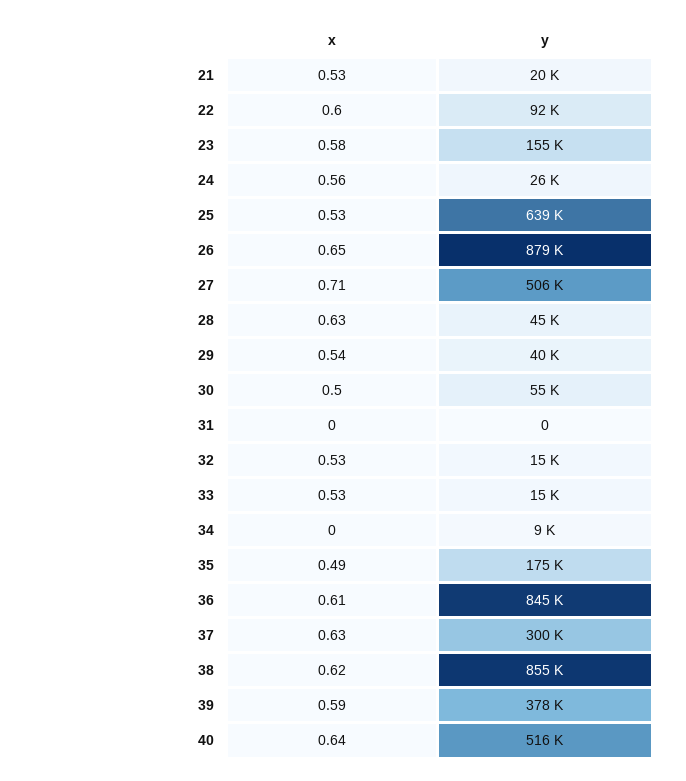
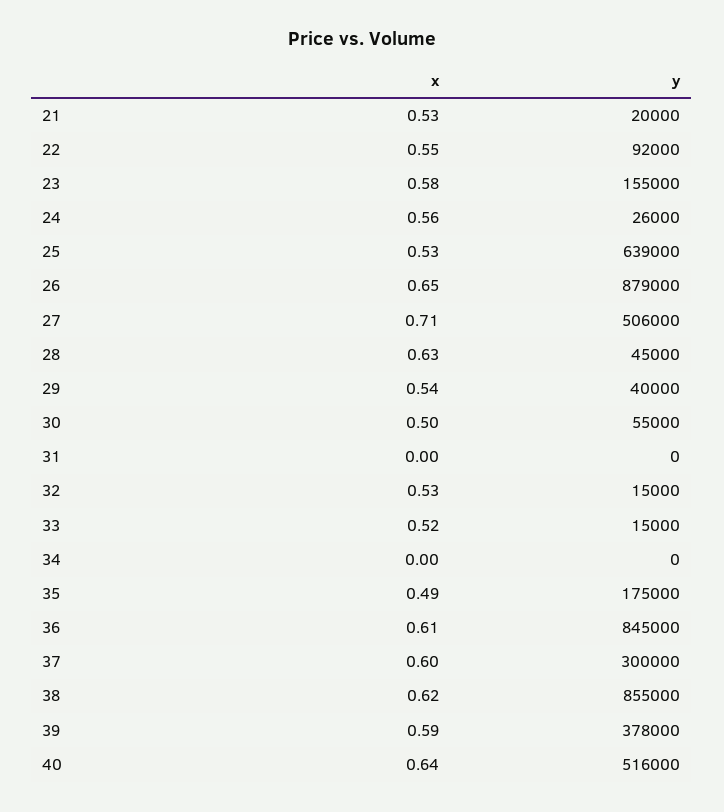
  {
    "x": {
      "21": 0.53,
-     "22": 0.6,
+     "22": 0.55,
      "23": 0.58,
      "24": 0.56,
      "25": 0.53,
      "26": 0.65,
      "27": 0.71,
      "28": 0.63,
      "29": 0.54,
      "30": 0.5,
      "31": 0,
      "32": 0.53,
-     "33": 0.53,
+     "33": 0.52,
      "34": 0,
      "35": 0.49,
      "36": 0.61,
-     "37": 0.63,
+     "37": 0.6,
      "38": 0.62,
      "39": 0.59,
      "40": 0.64
    },
    "y": {
      "21": 20000,
      "22": 92000,
      "23": 155000,
      "24": 26000,
      "25": 639000,
      "26": 879000,
      "27": 506000,
      "28": 45000,
      "29": 40000,
      "30": 55000,
      "31": 0,
      "32": 15000,
      "33": 15000,
-     "34": 9000,
+     "34": 0,
      "35": 175000,
      "36": 845000,
      "37": 300000,
      "38": 855000,
      "39": 378000,
      "40": 516000
    }
  }

